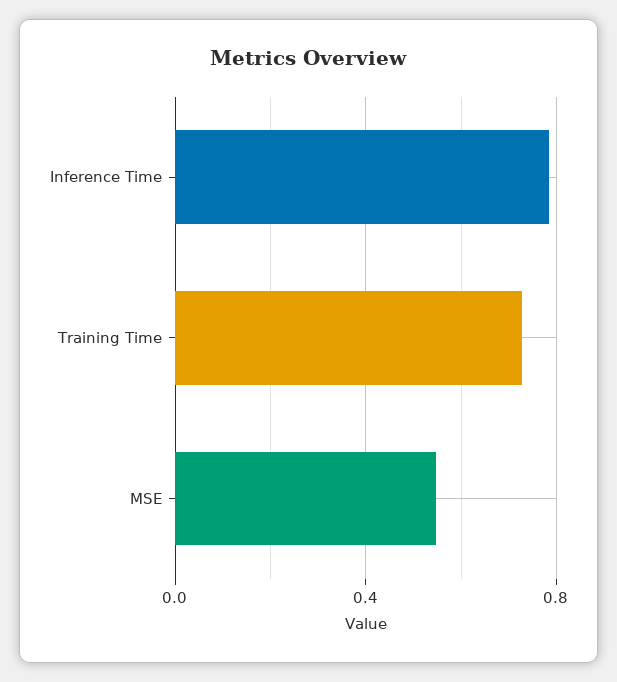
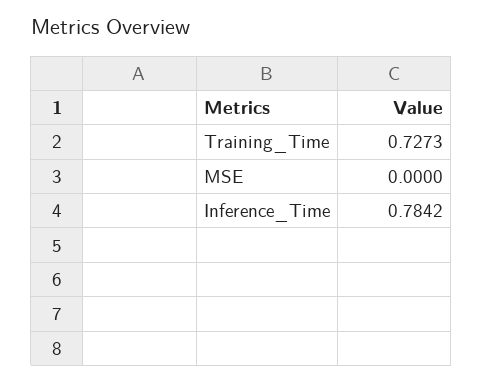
  {
    "Inference Time": 0.7842,
    "Training Time": 0.7273,
-   "MSE": 0.55
+   "MSE": 0
  }

